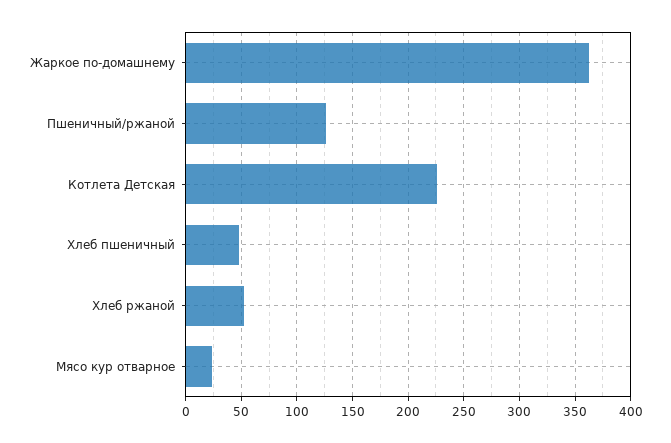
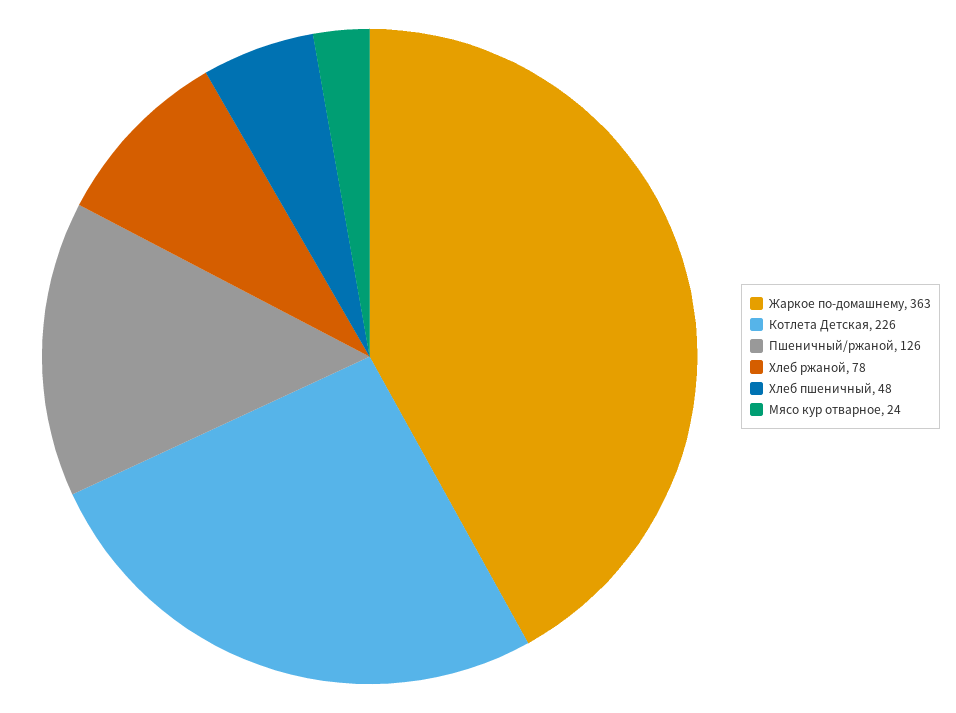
  {
    "Жаркое по-домашнему": 363,
    "Пшеничный/ржаной": 126,
    "Котлета Детская": 226,
    "Хлеб пшеничный": 48,
-   "Хлеб ржаной": 50,
+   "Хлеб ржаной": 78,
    "Мясо кур отварное": 24
  }

